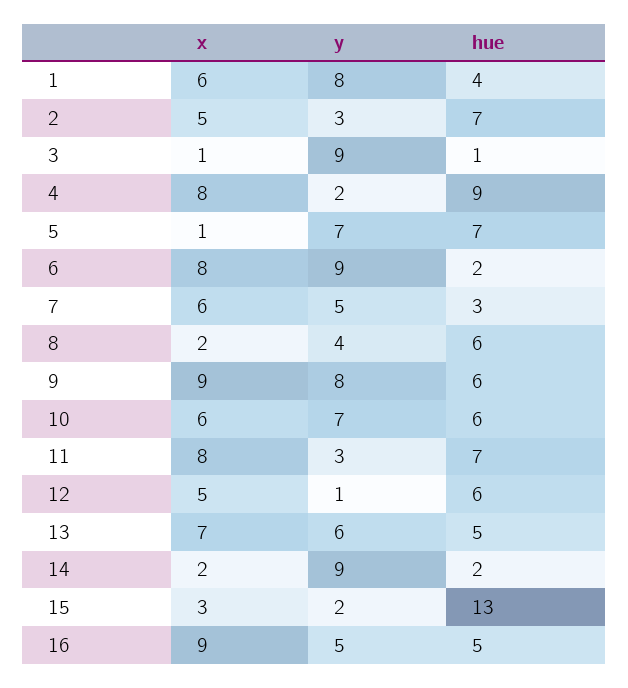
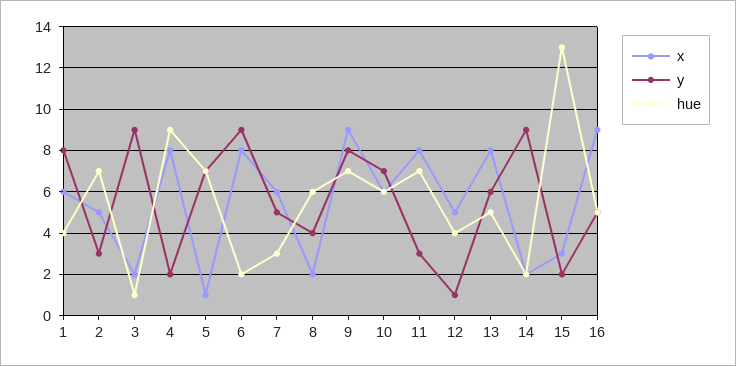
  {
    "x": {
      "1": 6,
      "2": 5,
-     "3": 1,
+     "3": 2,
      "4": 8,
      "5": 1,
      "6": 8,
      "7": 6,
      "8": 2,
      "9": 9,
      "10": 6,
      "11": 8,
      "12": 5,
-     "13": 7,
+     "13": 8,
      "14": 2,
      "15": 3,
      "16": 9
    },
    "y": {
      "1": 8,
      "2": 3,
      "3": 9,
      "4": 2,
      "5": 7,
      "6": 9,
      "7": 5,
      "8": 4,
      "9": 8,
      "10": 7,
      "11": 3,
      "12": 1,
      "13": 6,
      "14": 9,
      "15": 2,
      "16": 5
    },
    "hue": {
      "1": 4,
      "2": 7,
      "3": 1,
      "4": 9,
      "5": 7,
      "6": 2,
      "7": 3,
      "8": 6,
-     "9": 6,
+     "9": 7,
      "10": 6,
      "11": 7,
-     "12": 6,
+     "12": 4,
      "13": 5,
      "14": 2,
      "15": 13,
      "16": 5
    }
  }

